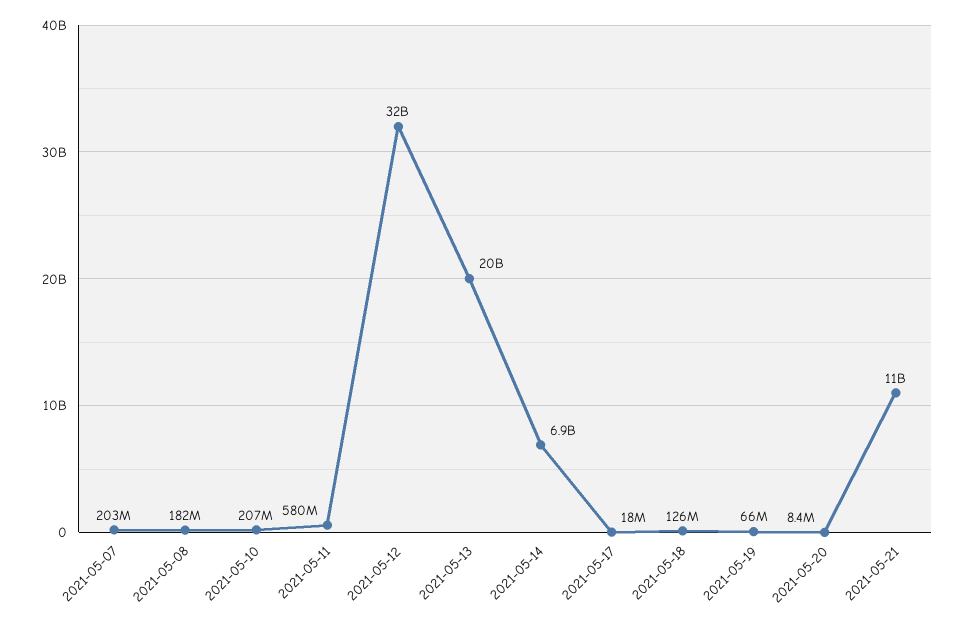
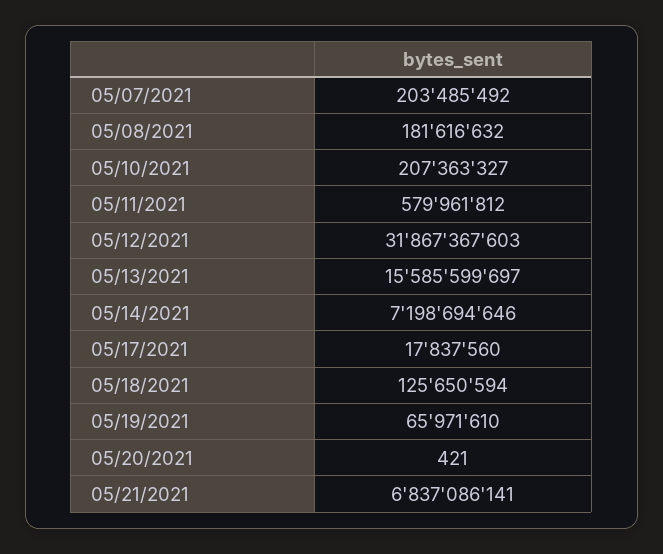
  {
    "2021-05-07": 203485492,
    "2021-05-08": 181616632,
    "2021-05-10": 207363327,
    "2021-05-11": 579961812,
    "2021-05-12": 31867367603,
-   "2021-05-13": 20000000000,
+   "2021-05-13": 15585599697,
-   "2021-05-14": 6900000000,
+   "2021-05-14": 7198694646,
    "2021-05-17": 17837560,
    "2021-05-18": 125650594,
    "2021-05-19": 65971610,
-   "2021-05-20": 8400000,
+   "2021-05-20": 421,
-   "2021-05-21": 11000000000
+   "2021-05-21": 6837086141
  }

